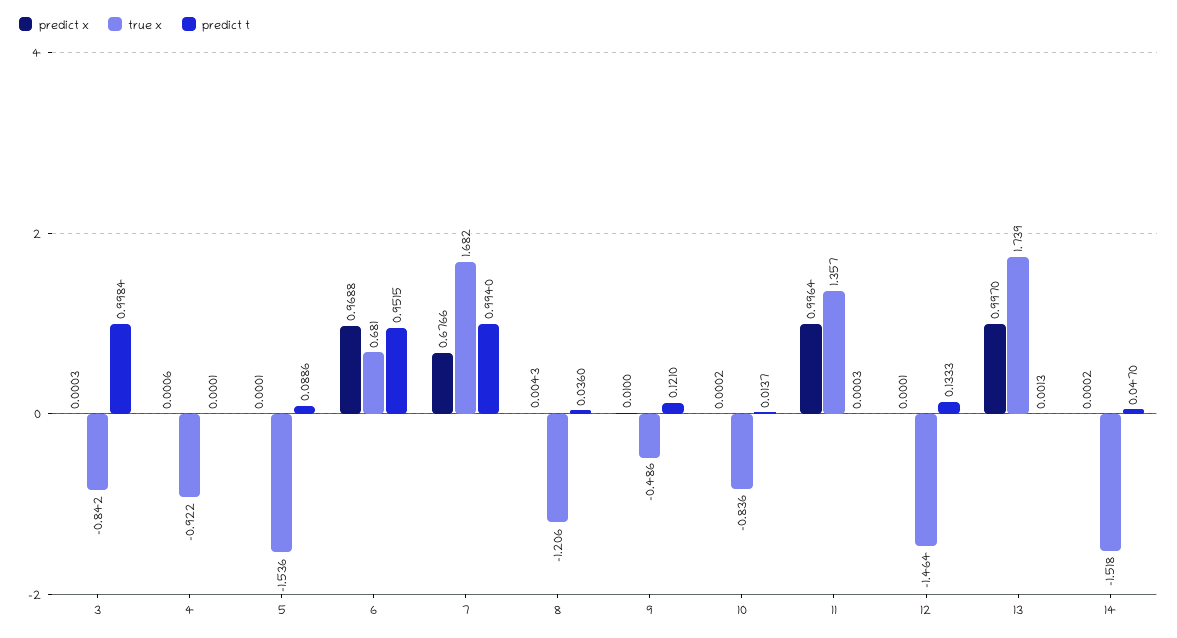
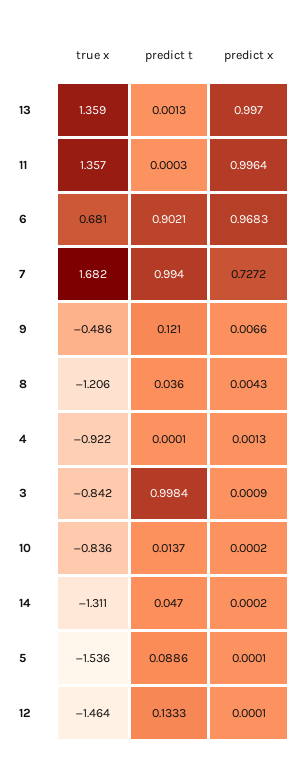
  {
    "predict x": {
-     "3": 0.0003,
+     "3": 0.0009,
-     "4": 0.0006,
+     "4": 0.0013,
      "5": 0.0001,
-     "6": 0.9688,
+     "6": 0.9683,
-     "7": 0.6766,
+     "7": 0.7272,
      "8": 0.0043,
-     "9": 0.01,
+     "9": 0.0066,
      "10": 0.0002,
      "11": 0.9964,
      "12": 0.0001,
      "13": 0.997,
      "14": 0.0002
    },
    "true x": {
      "3": -0.842,
      "4": -0.922,
      "5": -1.536,
      "6": 0.681,
      "7": 1.682,
      "8": -1.206,
      "9": -0.486,
      "10": -0.836,
      "11": 1.357,
      "12": -1.464,
-     "13": 1.739,
+     "13": 1.359,
-     "14": -1.518
+     "14": -1.311
    },
    "predict t": {
      "3": 0.9984,
      "4": 0.0001,
      "5": 0.0886,
-     "6": 0.9515,
+     "6": 0.9021,
      "7": 0.994,
      "8": 0.036,
      "9": 0.121,
      "10": 0.0137,
      "11": 0.0003,
      "12": 0.1333,
      "13": 0.0013,
      "14": 0.047
    }
  }

